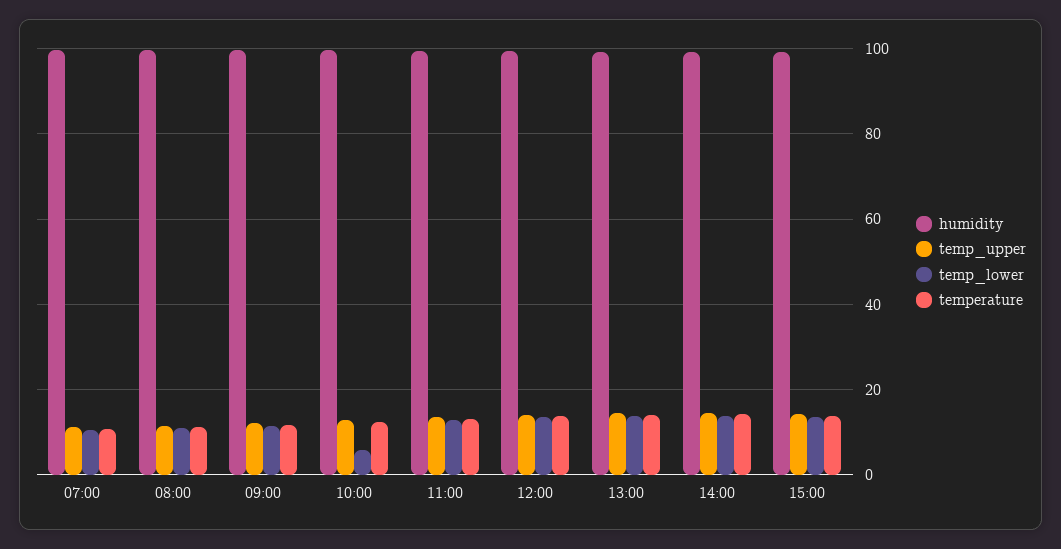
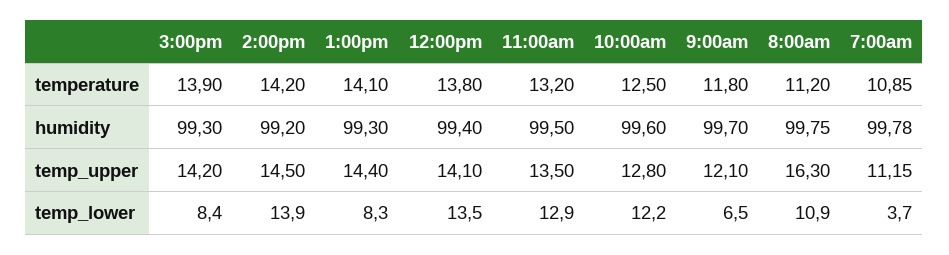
  {
    "humidity": {
      "07:00": 99.78,
      "08:00": 99.75,
      "09:00": 99.7,
      "10:00": 99.6,
      "11:00": 99.5,
      "12:00": 99.4,
      "13:00": 99.3,
      "14:00": 99.2,
      "15:00": 99.3
    },
    "temp_upper": {
      "07:00": 11.15,
-     "08:00": 12,
+     "08:00": 16.3,
      "09:00": 12.1,
      "10:00": 12.8,
      "11:00": 13.5,
      "12:00": 14.1,
      "13:00": 14.4,
      "14:00": 14.5,
      "15:00": 14.2
    },
    "temp_lower": {
-     "07:00": 10,
+     "07:00": 3.7,
      "08:00": 10.9,
-     "09:00": 12,
+     "09:00": 6.5,
-     "10:00": 6,
+     "10:00": 12.2,
      "11:00": 12.9,
      "12:00": 13.5,
-     "13:00": 14,
+     "13:00": 8.3,
      "14:00": 13.9,
-     "15:00": 14
+     "15:00": 8.4
    },
    "temperature": {
      "07:00": 10.85,
      "08:00": 11.2,
      "09:00": 11.8,
      "10:00": 12.5,
      "11:00": 13.2,
      "12:00": 13.8,
      "13:00": 14.1,
      "14:00": 14.2,
      "15:00": 13.9
    }
  }

